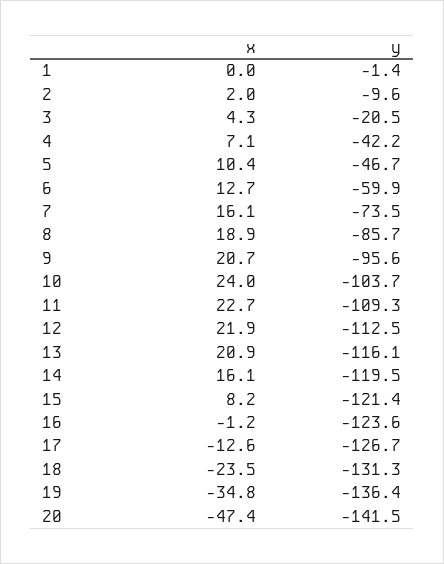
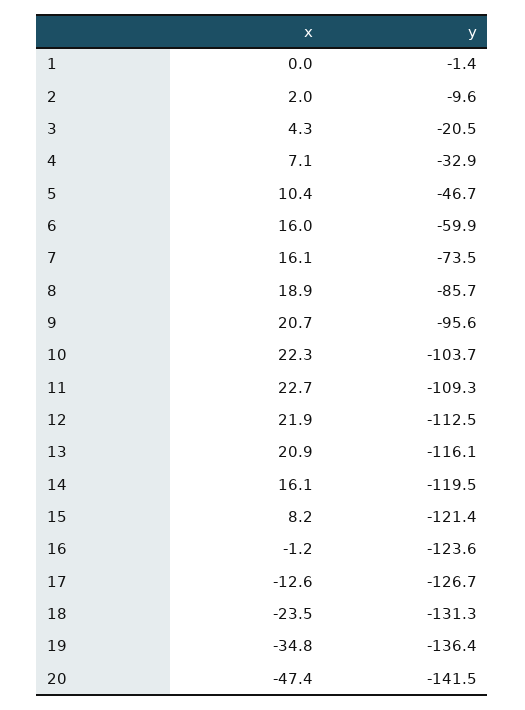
  {
    "x": {
      "1": 0,
      "2": 2,
      "3": 4.3,
      "4": 7.1,
      "5": 10.4,
-     "6": 12.7,
+     "6": 16,
      "7": 16.1,
      "8": 18.9,
      "9": 20.7,
-     "10": 24,
+     "10": 22.3,
      "11": 22.7,
      "12": 21.9,
      "13": 20.9,
      "14": 16.1,
      "15": 8.2,
      "16": -1.2,
      "17": -12.6,
      "18": -23.5,
      "19": -34.8,
      "20": -47.4
    },
    "y": {
      "1": -1.4,
      "2": -9.6,
      "3": -20.5,
-     "4": -42.2,
+     "4": -32.9,
      "5": -46.7,
      "6": -59.9,
      "7": -73.5,
      "8": -85.7,
      "9": -95.6,
      "10": -103.7,
      "11": -109.3,
      "12": -112.5,
      "13": -116.1,
      "14": -119.5,
      "15": -121.4,
      "16": -123.6,
      "17": -126.7,
      "18": -131.3,
      "19": -136.4,
      "20": -141.5
    }
  }

